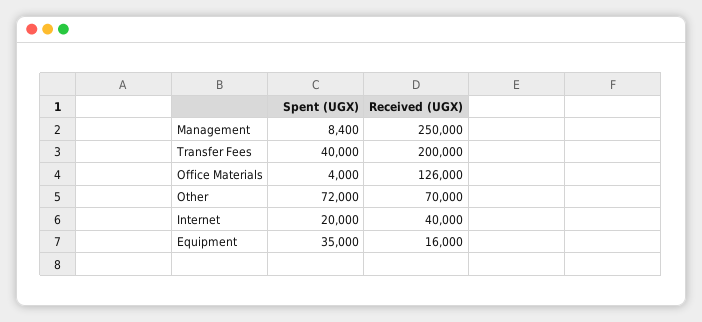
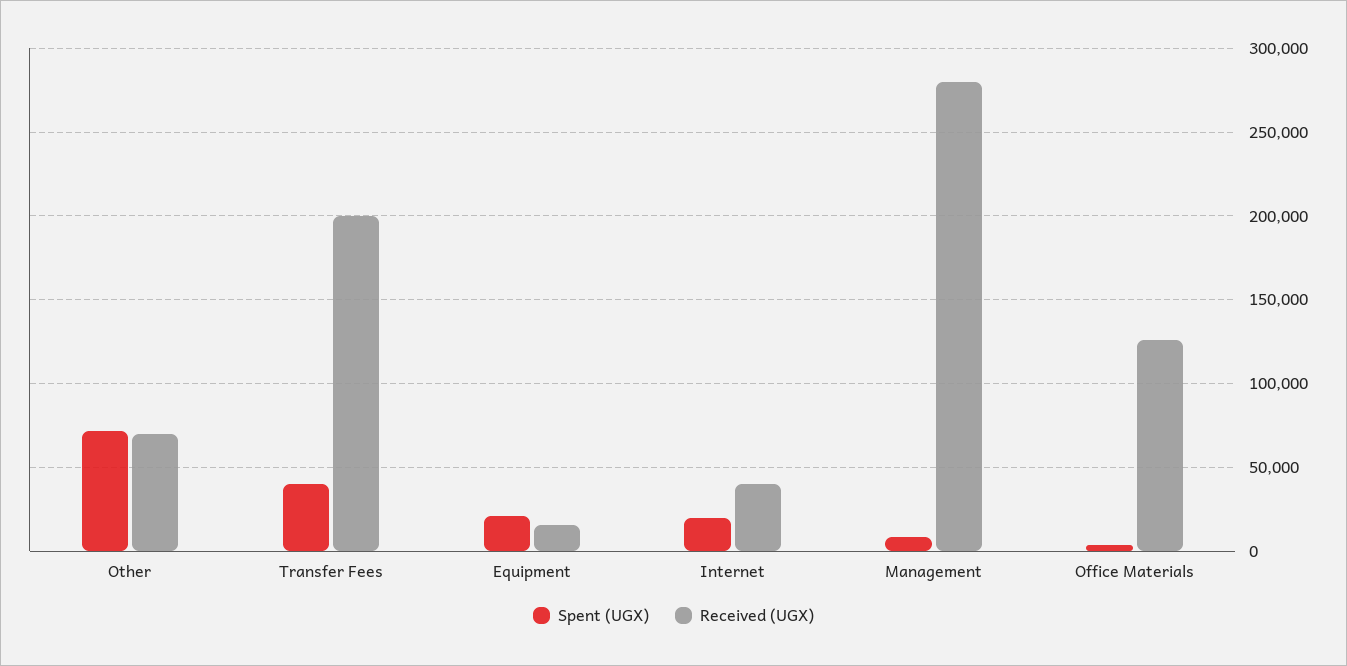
  {
    "Spent (UGX)": {
      "Management": 8400,
      "Transfer Fees": 40000,
      "Office Materials": 4000,
      "Other": 72000,
      "Internet": 20000,
-     "Equipment": 35000
+     "Equipment": 20000
    },
    "Received (UGX)": {
-     "Management": 250000,
+     "Management": 280000,
      "Transfer Fees": 200000,
      "Office Materials": 126000,
      "Other": 70000,
      "Internet": 40000,
      "Equipment": 16000
    }
  }

